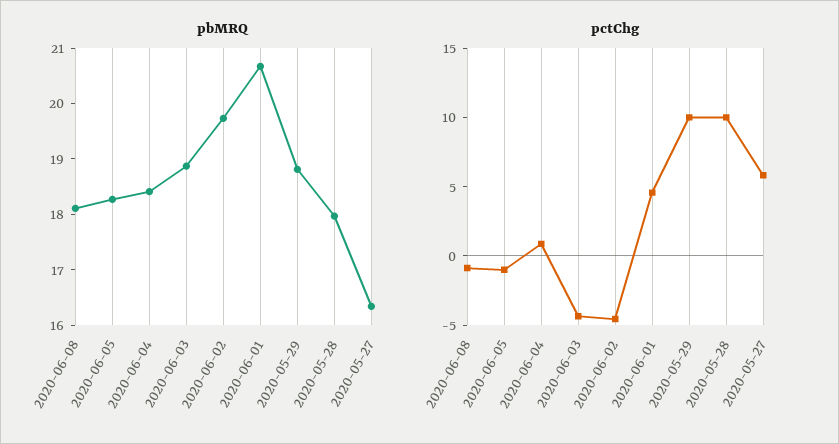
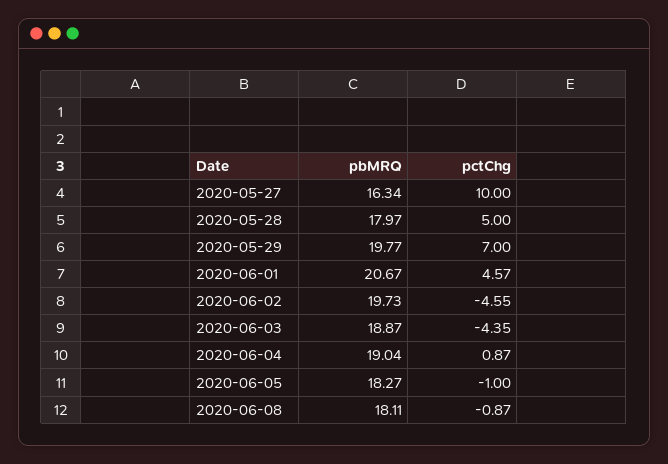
  {
    "pbMRQ": {
      "2020-06-08": 18.11,
      "2020-06-05": 18.27,
-     "2020-06-04": 18.4,
+     "2020-06-04": 19.04,
      "2020-06-03": 18.87,
      "2020-06-02": 19.73,
      "2020-06-01": 20.67,
-     "2020-05-29": 18.8,
+     "2020-05-29": 19.77,
      "2020-05-28": 17.97,
      "2020-05-27": 16.34
    },
    "pctChg": {
      "2020-06-08": -0.87,
      "2020-06-05": -1,
      "2020-06-04": 0.87,
      "2020-06-03": -4.35,
      "2020-06-02": -4.55,
      "2020-06-01": 4.57,
-     "2020-05-29": 10,
+     "2020-05-29": 7,
-     "2020-05-28": 10,
+     "2020-05-28": 5,
-     "2020-05-27": 6
+     "2020-05-27": 10
    }
  }

